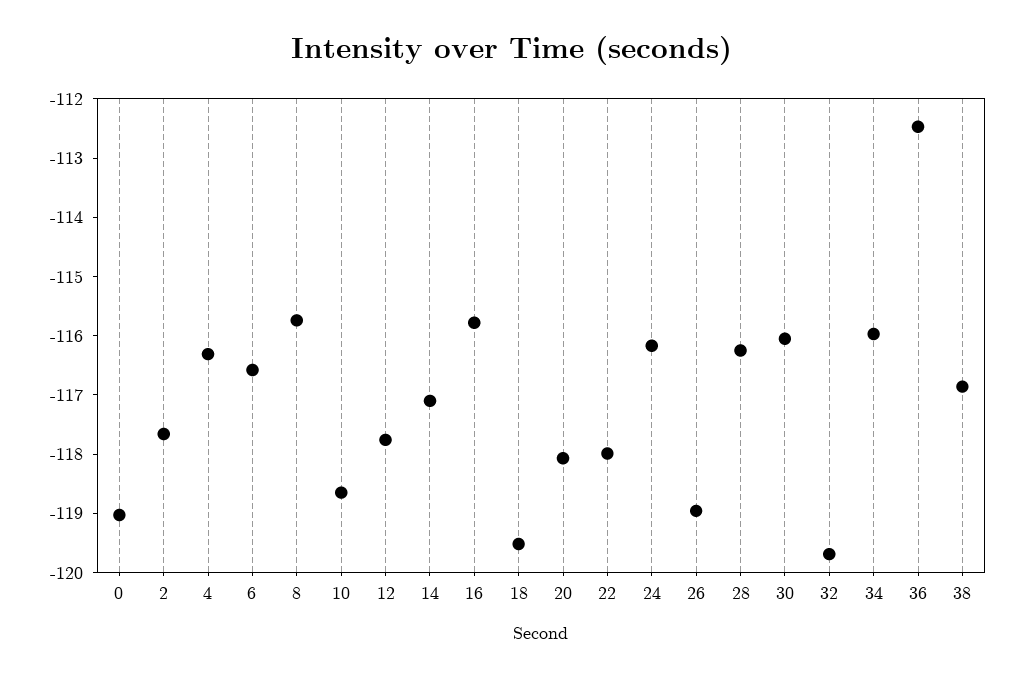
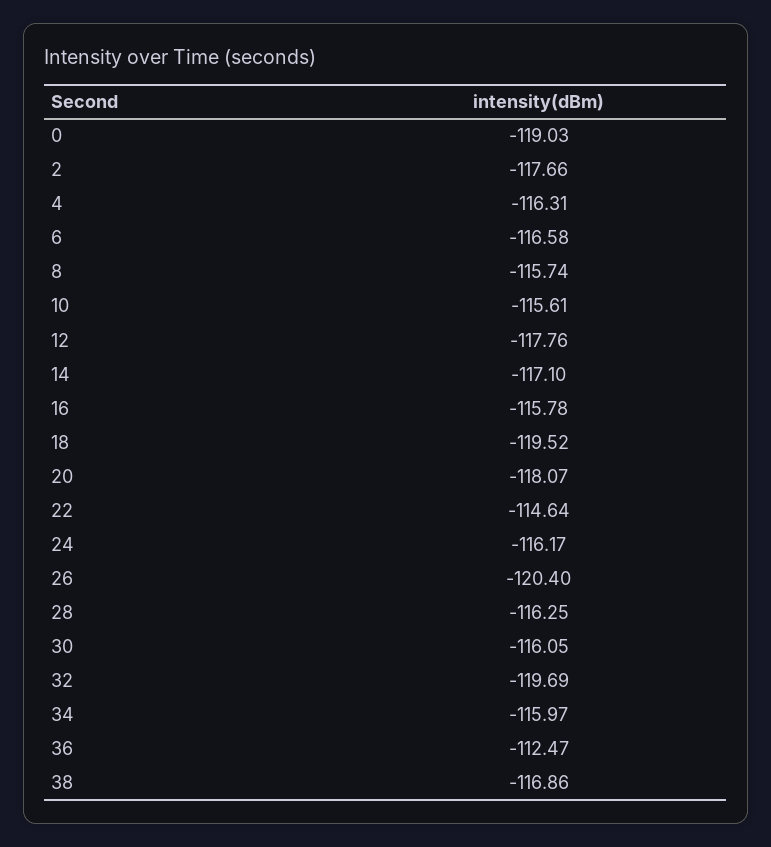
  {
    "0": -119.03,
    "2": -117.66,
    "4": -116.31,
    "6": -116.58,
    "8": -115.74,
-   "10": -118.6,
+   "10": -115.61,
    "12": -117.76,
    "14": -117.1,
    "16": -115.78,
    "18": -119.52,
    "20": -118.07,
-   "22": -118,
+   "22": -114.64,
    "24": -116.17,
-   "26": -119,
+   "26": -120.4,
    "28": -116.25,
    "30": -116.05,
    "32": -119.69,
    "34": -115.97,
    "36": -112.47,
    "38": -116.86
  }

